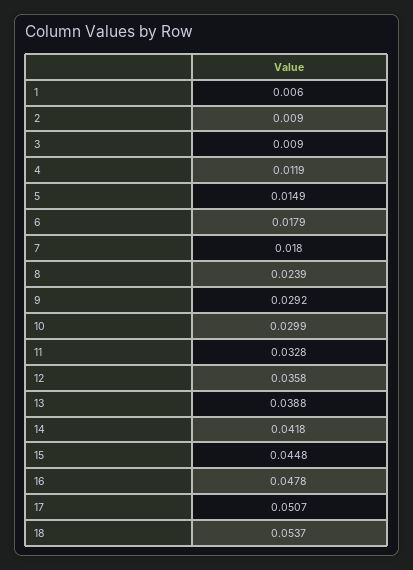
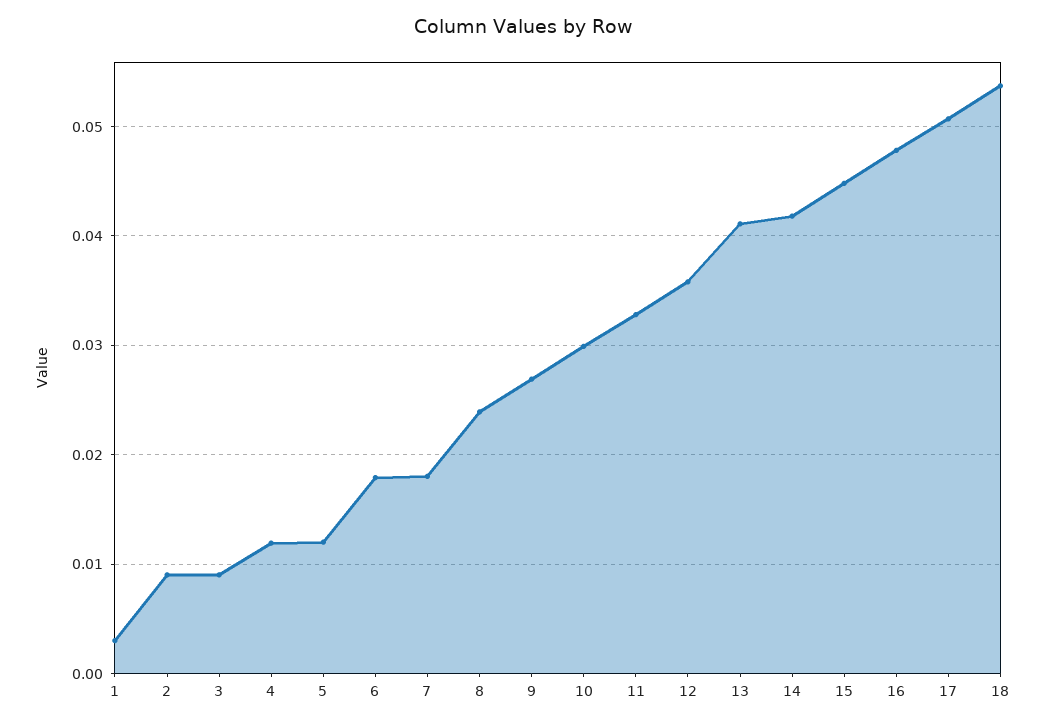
  {
-   "1": 0.006,
+   "1": 0.003,
    "2": 0.009,
    "3": 0.009,
    "4": 0.0119,
-   "5": 0.0149,
+   "5": 0.012,
    "6": 0.0179,
    "7": 0.018,
    "8": 0.0239,
-   "9": 0.0292,
+   "9": 0.027,
    "10": 0.0299,
    "11": 0.0328,
    "12": 0.0358,
-   "13": 0.0388,
+   "13": 0.041,
    "14": 0.0418,
    "15": 0.0448,
    "16": 0.0478,
    "17": 0.0507,
    "18": 0.0537
  }

